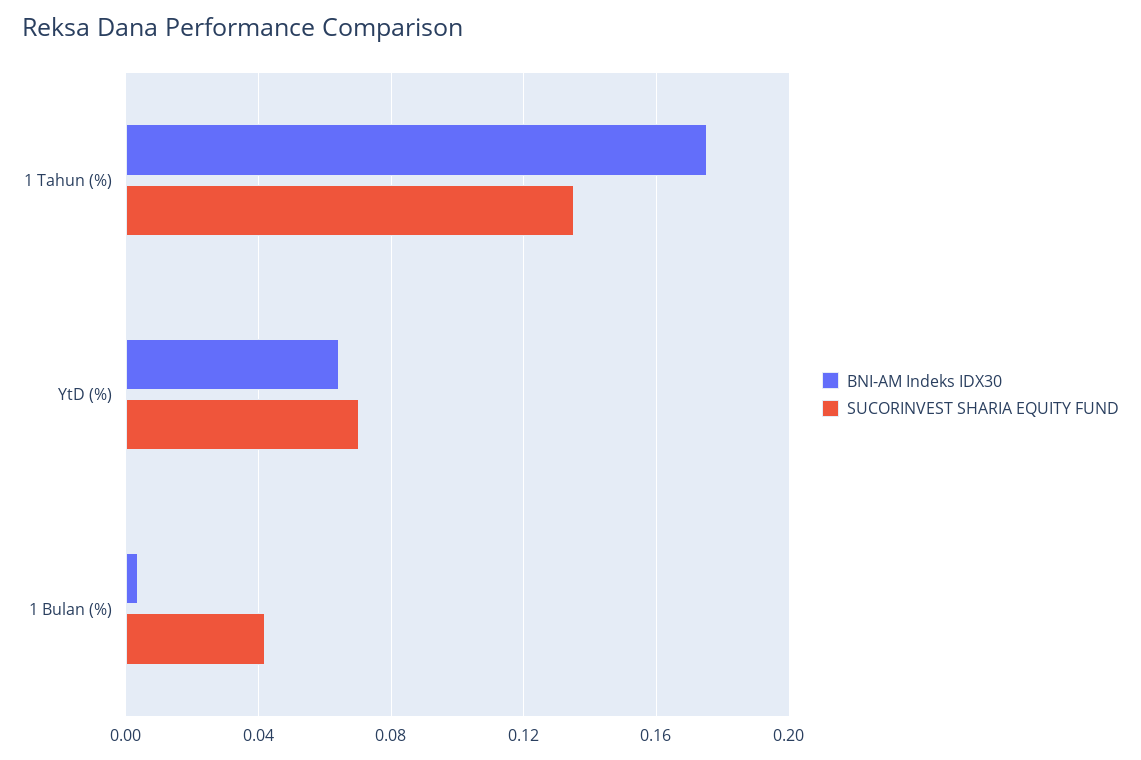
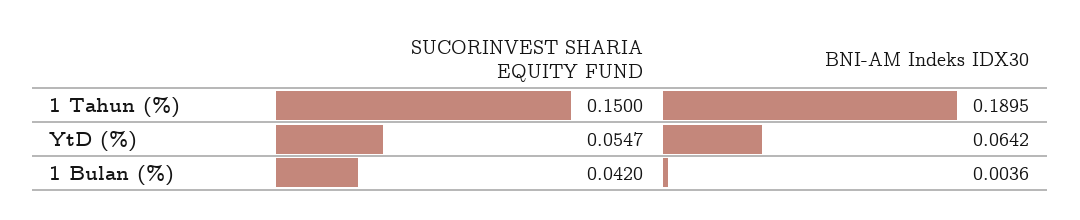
  {
    "BNI-AM Indeks IDX30": {
-     "1 Tahun (%)": 0.175,
+     "1 Tahun (%)": 0.1895,
      "YtD (%)": 0.0642,
      "1 Bulan (%)": 0.0036
    },
    "SUCORINVEST SHARIA EQUITY FUND": {
-     "1 Tahun (%)": 0.135,
+     "1 Tahun (%)": 0.15,
-     "YtD (%)": 0.07,
+     "YtD (%)": 0.0547,
      "1 Bulan (%)": 0.042
    }
  }

